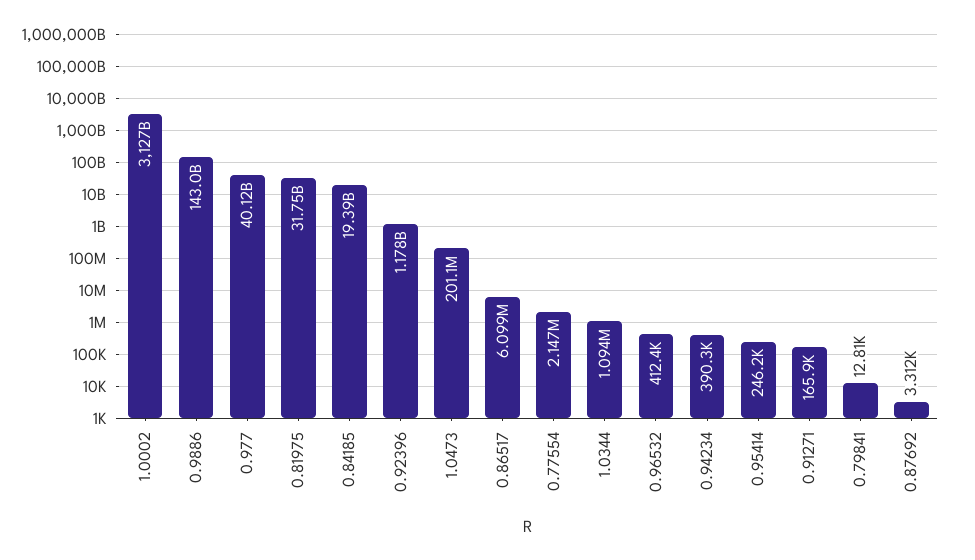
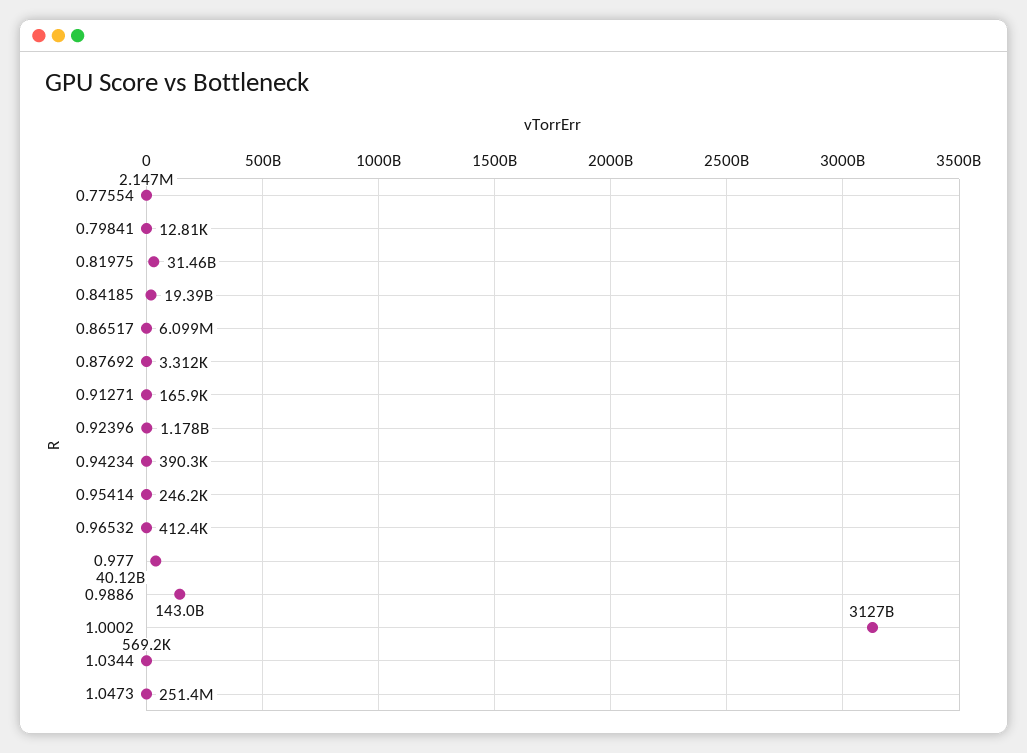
  {
    "1.0002": 3127000000000,
    "0.9886": 143000000000,
    "0.977": 40120000000,
-   "0.81975": 31750000000,
+   "0.81975": 31460000000,
    "0.84185": 19390000000,
    "0.92396": 1178000000,
-   "1.0473": 201100000,
+   "1.0473": 251400000,
    "0.86517": 6099000,
    "0.77554": 2147000,
-   "1.0344": 1094000,
+   "1.0344": 569200,
    "0.96532": 412400,
    "0.94234": 390300,
    "0.95414": 246200,
    "0.91271": 165900,
    "0.79841": 12810,
    "0.87692": 3312
  }

